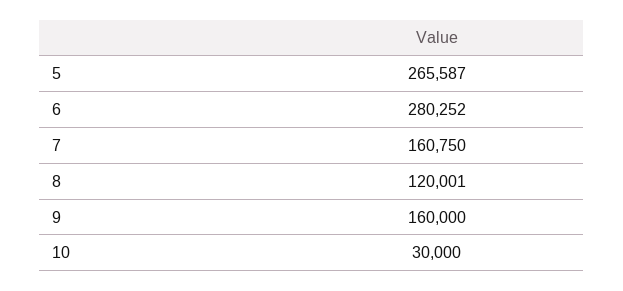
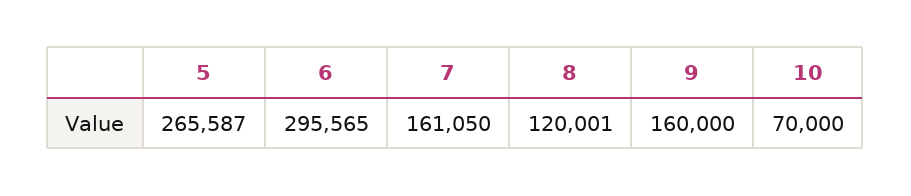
  {
    "5": 265587,
-   "6": 280252,
+   "6": 295565,
-   "7": 160750,
+   "7": 161050,
    "8": 120001,
    "9": 160000,
-   "10": 30000
+   "10": 70000
  }

